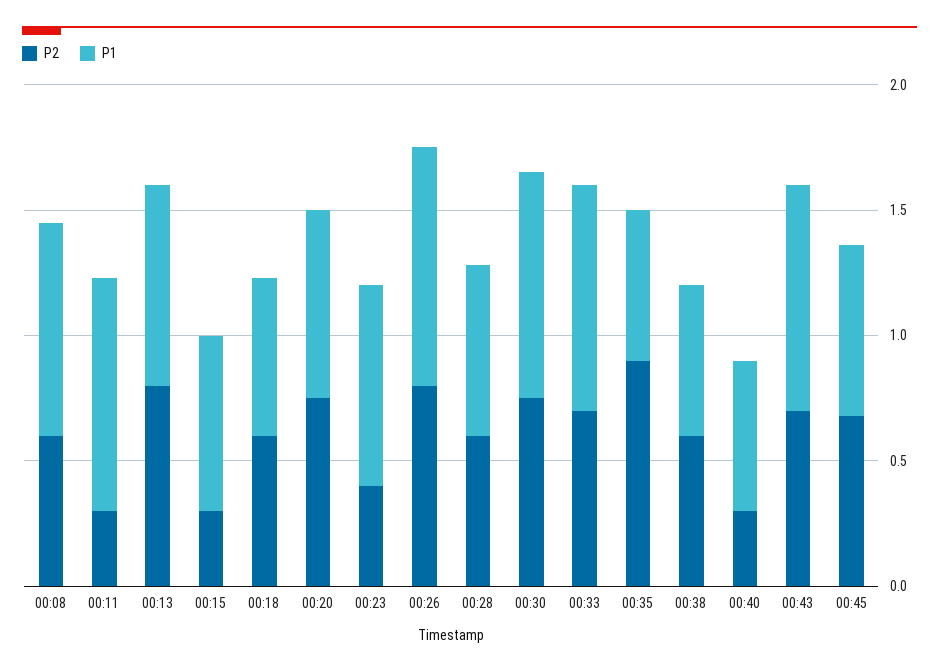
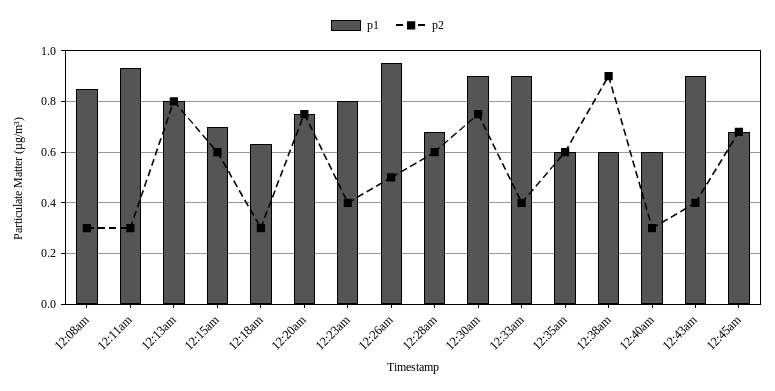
  {
    "P2": {
-     "00:08": 0.6,
+     "00:08": 0.3,
      "00:11": 0.3,
      "00:13": 0.8,
-     "00:15": 0.3,
+     "00:15": 0.6,
-     "00:18": 0.6,
+     "00:18": 0.3,
      "00:20": 0.75,
      "00:23": 0.4,
-     "00:26": 0.8,
+     "00:26": 0.5,
      "00:28": 0.6,
      "00:30": 0.75,
-     "00:33": 0.7,
+     "00:33": 0.4,
-     "00:35": 0.9,
+     "00:35": 0.6,
-     "00:38": 0.6,
+     "00:38": 0.9,
      "00:40": 0.3,
-     "00:43": 0.7,
+     "00:43": 0.4,
      "00:45": 0.7
    },
    "P1": {
      "00:08": 0.85,
      "00:11": 0.95,
      "00:13": 0.8,
      "00:15": 0.7,
      "00:18": 0.65,
      "00:20": 0.75,
      "00:23": 0.8,
      "00:26": 0.95,
      "00:28": 0.7,
      "00:30": 0.9,
      "00:33": 0.9,
      "00:35": 0.6,
      "00:38": 0.6,
      "00:40": 0.6,
      "00:43": 0.9,
      "00:45": 0.7
    }
  }

